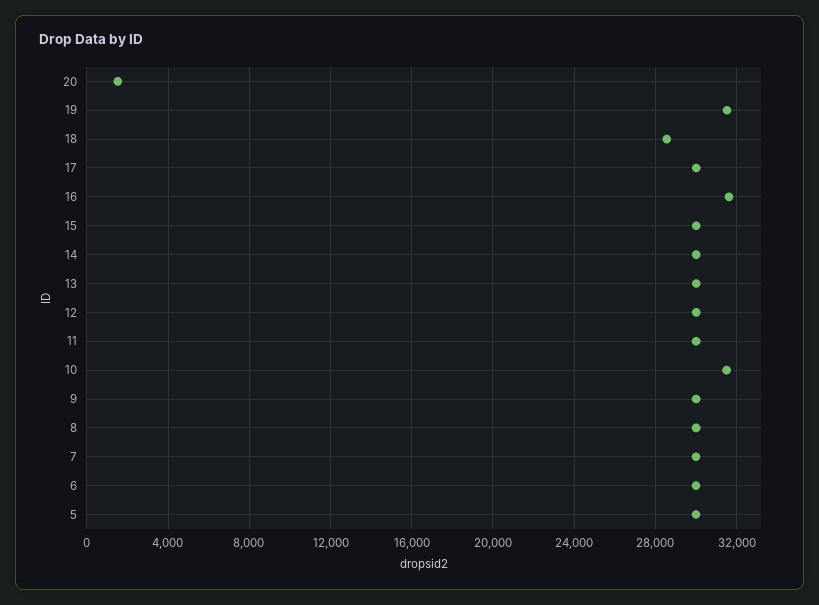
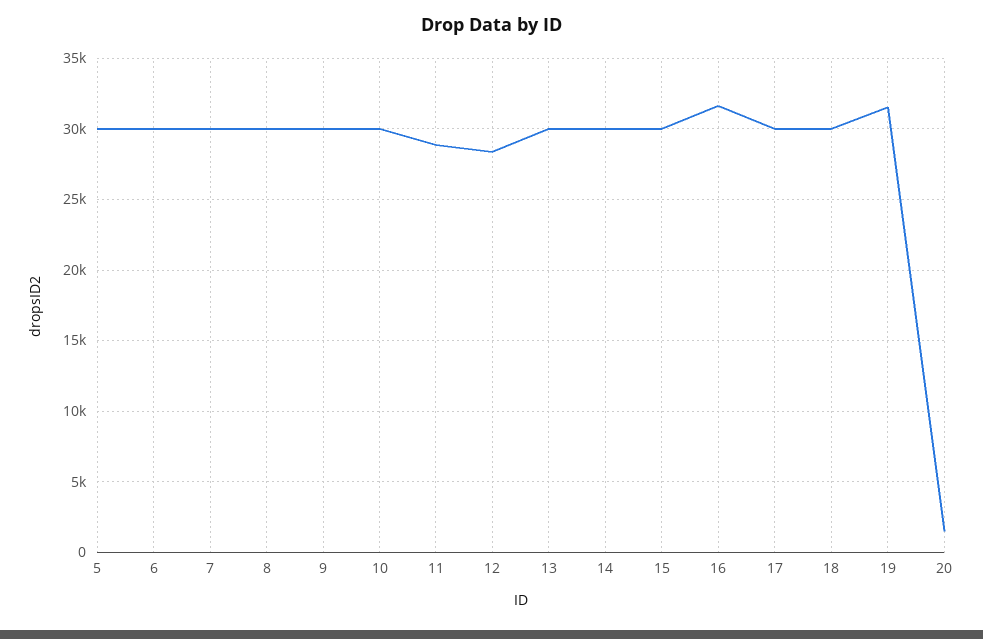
  {
    "20": 1500,
    "19": 31500,
-   "18": 28500,
+   "18": 30000,
    "17": 30000,
    "16": 31500,
    "15": 30000,
    "14": 30000,
    "13": 30000,
-   "12": 30000,
+   "12": 28500,
-   "11": 30000,
+   "11": 29000,
-   "10": 31500,
+   "10": 30000,
    "9": 30000,
    "8": 30000,
    "7": 30000,
    "6": 30000,
    "5": 30000
  }

